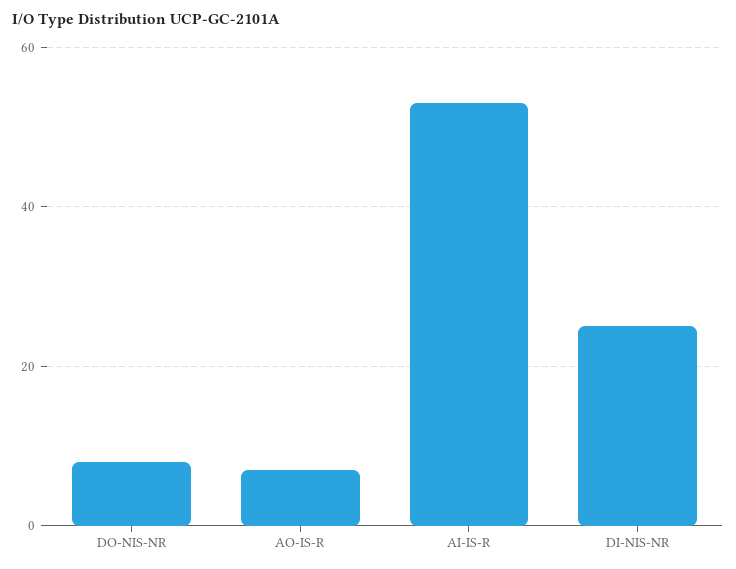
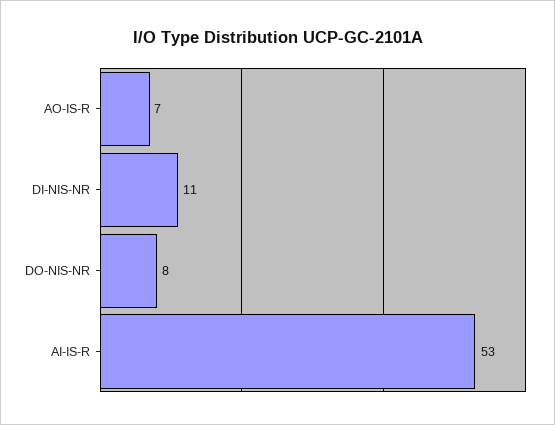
  {
    "DO-NIS-NR": 8,
    "AO-IS-R": 7,
    "AI-IS-R": 53,
-   "DI-NIS-NR": 25
+   "DI-NIS-NR": 11
  }

